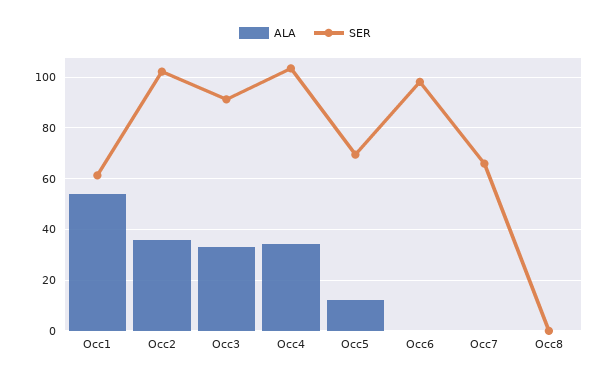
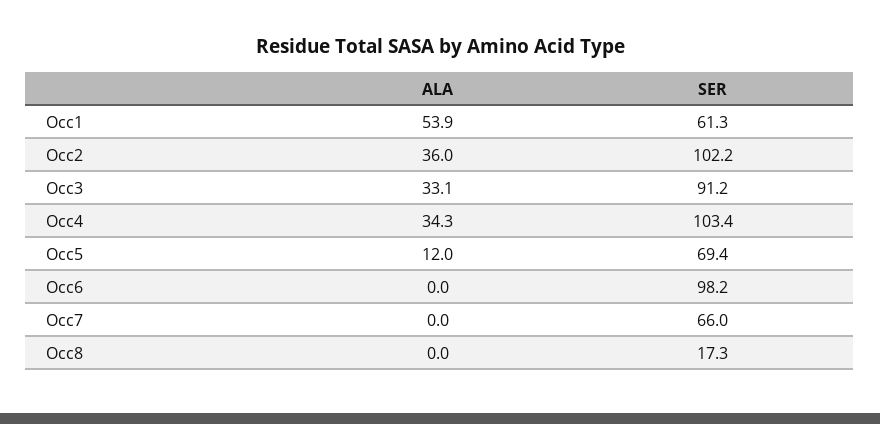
  {
    "ALA": {
      "Occ1": 53.9,
      "Occ2": 36,
      "Occ3": 33.1,
      "Occ4": 34.3,
      "Occ5": 12,
      "Occ6": 0,
      "Occ7": 0,
      "Occ8": 0
    },
    "SER": {
      "Occ1": 61.3,
      "Occ2": 102.2,
      "Occ3": 91.2,
      "Occ4": 103.4,
      "Occ5": 69.4,
      "Occ6": 98.2,
      "Occ7": 66,
-     "Occ8": 0
+     "Occ8": 17.3
    }
  }

